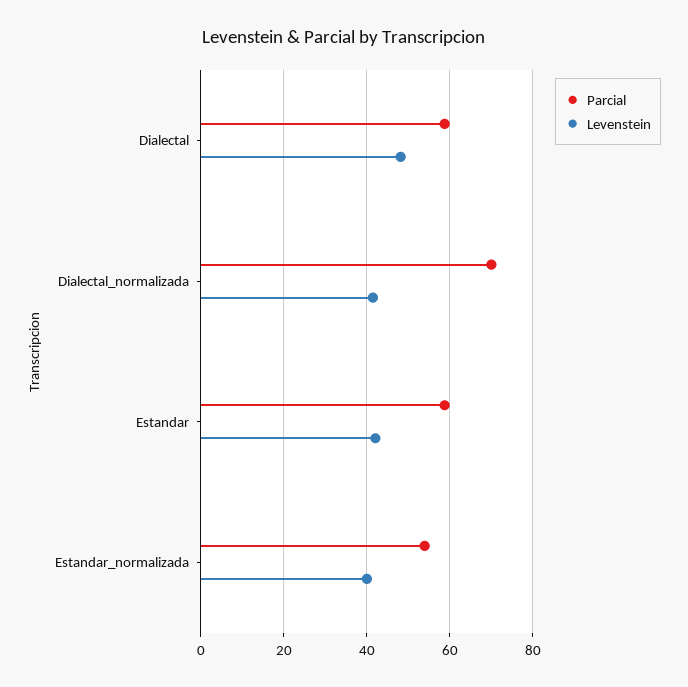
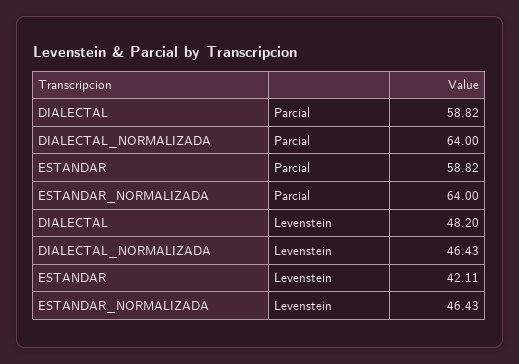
  {
    "Parcial": {
      "Dialectal": 58.82,
-     "Dialectal_normalizada": 70,
+     "Dialectal_normalizada": 64,
      "Estandar": 58.82,
-     "Estandar_normalizada": 54
+     "Estandar_normalizada": 64
    },
    "Levenstein": {
      "Dialectal": 48.2,
-     "Dialectal_normalizada": 42,
+     "Dialectal_normalizada": 46.43,
      "Estandar": 42.11,
-     "Estandar_normalizada": 40
+     "Estandar_normalizada": 46.43
    }
  }

